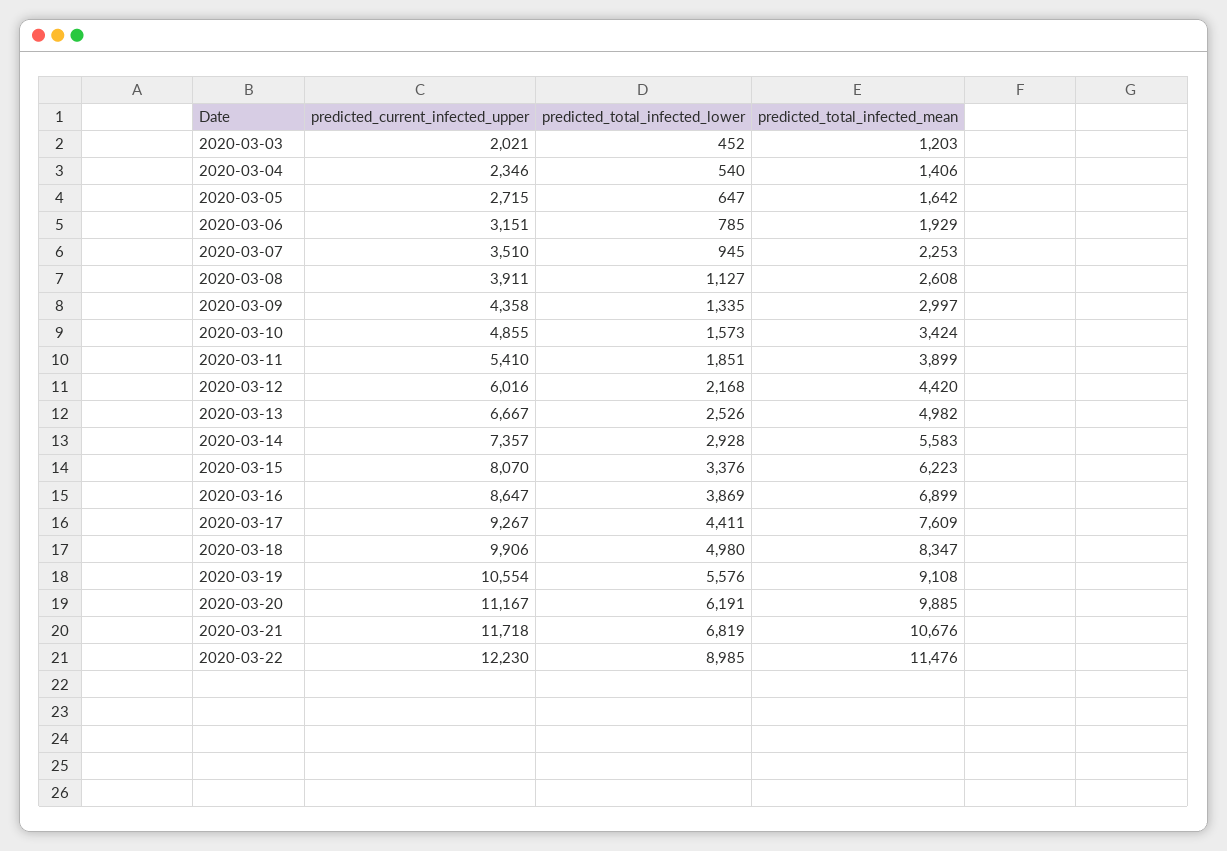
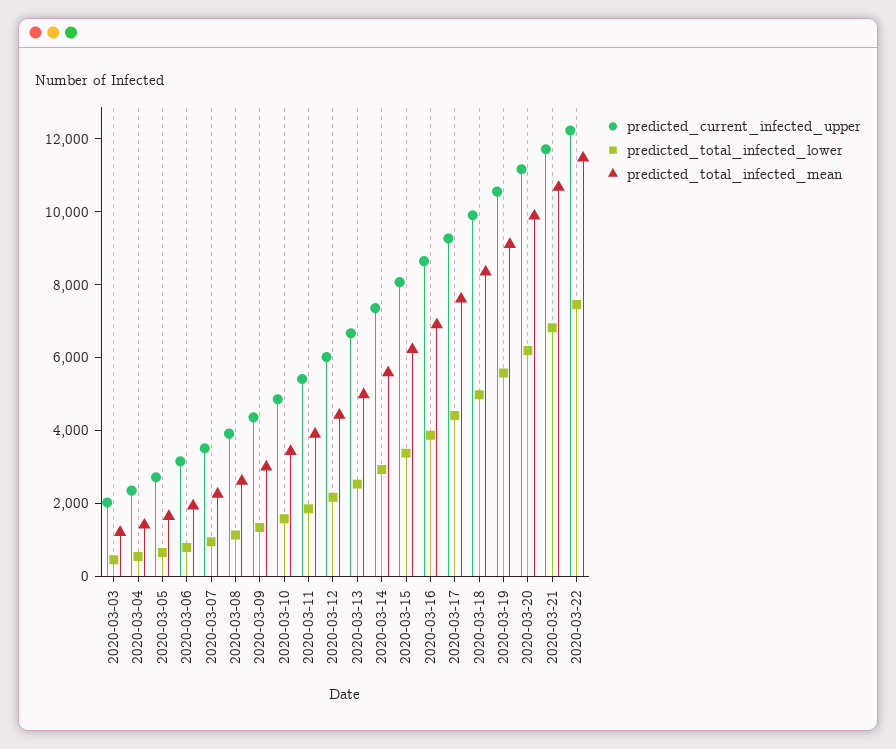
  {
    "predicted_current_infected_upper": {
      "2020-03-03": 2021,
      "2020-03-04": 2346,
      "2020-03-05": 2715,
      "2020-03-06": 3151,
      "2020-03-07": 3510,
      "2020-03-08": 3911,
      "2020-03-09": 4358,
      "2020-03-10": 4855,
      "2020-03-11": 5410,
      "2020-03-12": 6016,
      "2020-03-13": 6667,
      "2020-03-14": 7357,
      "2020-03-15": 8070,
      "2020-03-16": 8647,
      "2020-03-17": 9267,
      "2020-03-18": 9906,
      "2020-03-19": 10554,
      "2020-03-20": 11167,
      "2020-03-21": 11718,
      "2020-03-22": 12230
    },
    "predicted_total_infected_lower": {
      "2020-03-03": 452,
      "2020-03-04": 540,
      "2020-03-05": 647,
      "2020-03-06": 785,
      "2020-03-07": 945,
      "2020-03-08": 1127,
      "2020-03-09": 1335,
      "2020-03-10": 1573,
      "2020-03-11": 1851,
      "2020-03-12": 2168,
      "2020-03-13": 2526,
      "2020-03-14": 2928,
      "2020-03-15": 3376,
      "2020-03-16": 3869,
      "2020-03-17": 4411,
      "2020-03-18": 4980,
      "2020-03-19": 5576,
      "2020-03-20": 6191,
      "2020-03-21": 6819,
-     "2020-03-22": 8985
+     "2020-03-22": 7500
    },
    "predicted_total_infected_mean": {
      "2020-03-03": 1203,
      "2020-03-04": 1406,
      "2020-03-05": 1642,
      "2020-03-06": 1929,
      "2020-03-07": 2253,
      "2020-03-08": 2608,
      "2020-03-09": 2997,
      "2020-03-10": 3424,
      "2020-03-11": 3899,
      "2020-03-12": 4420,
      "2020-03-13": 4982,
      "2020-03-14": 5583,
      "2020-03-15": 6223,
      "2020-03-16": 6899,
      "2020-03-17": 7609,
      "2020-03-18": 8347,
      "2020-03-19": 9108,
      "2020-03-20": 9885,
      "2020-03-21": 10676,
      "2020-03-22": 11476
    }
  }

